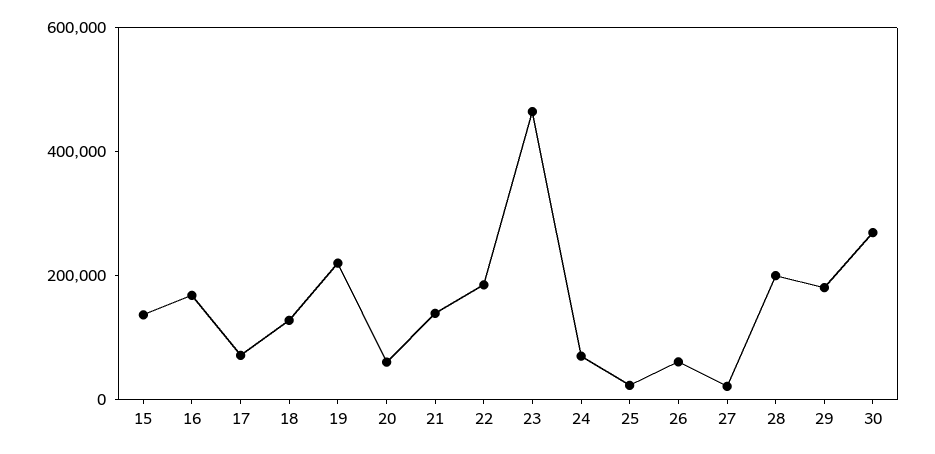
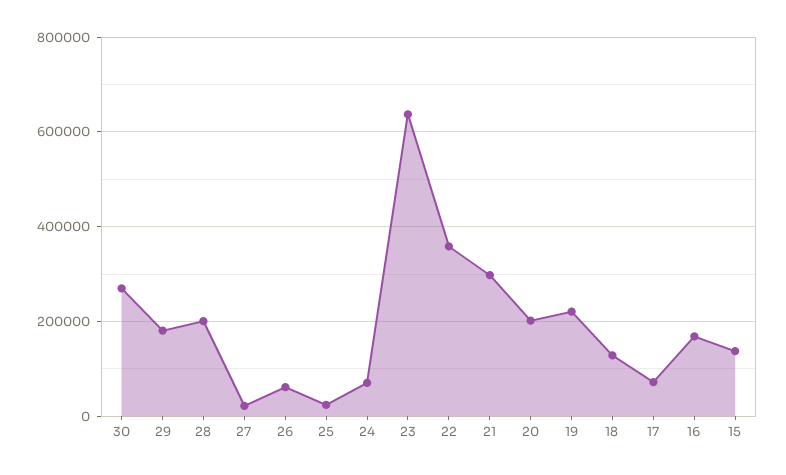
  {
    "15": 140000,
    "16": 160000,
    "17": 80000,
    "18": 120000,
    "19": 220000,
-   "20": 50000,
+   "20": 200000,
-   "21": 150000,
+   "21": 300000,
-   "22": 200000,
+   "22": 360000,
-   "23": 450000,
+   "23": 640000,
    "24": 80000,
    "25": 20000,
    "26": 60000,
    "27": 20000,
    "28": 200000,
    "29": 180000,
    "30": 260000
  }

